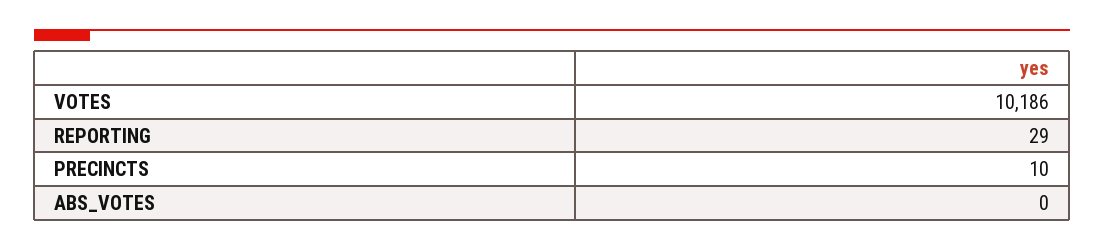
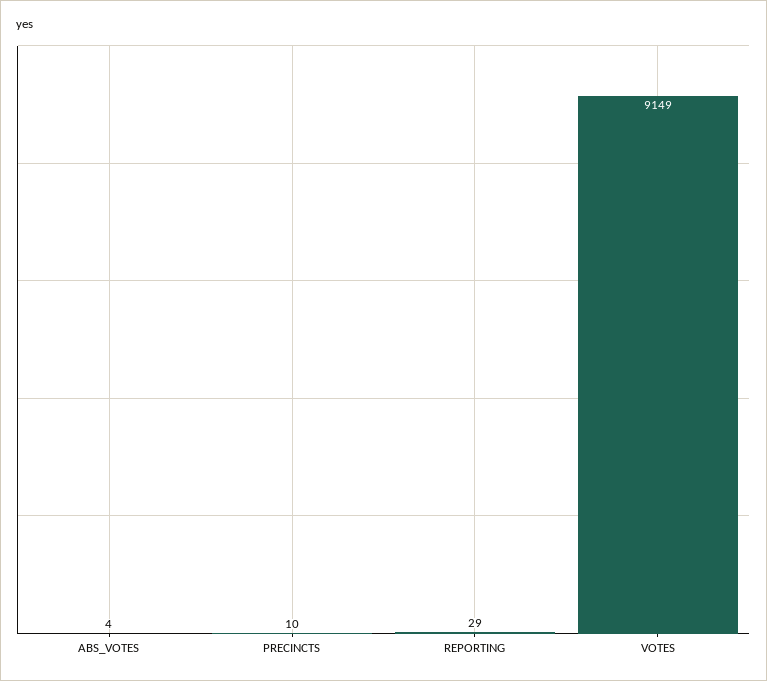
  {
-   "VOTES": 10186,
+   "VOTES": 9149,
    "REPORTING": 29,
    "PRECINCTS": 10,
-   "ABS_VOTES": 0
+   "ABS_VOTES": 4
  }

